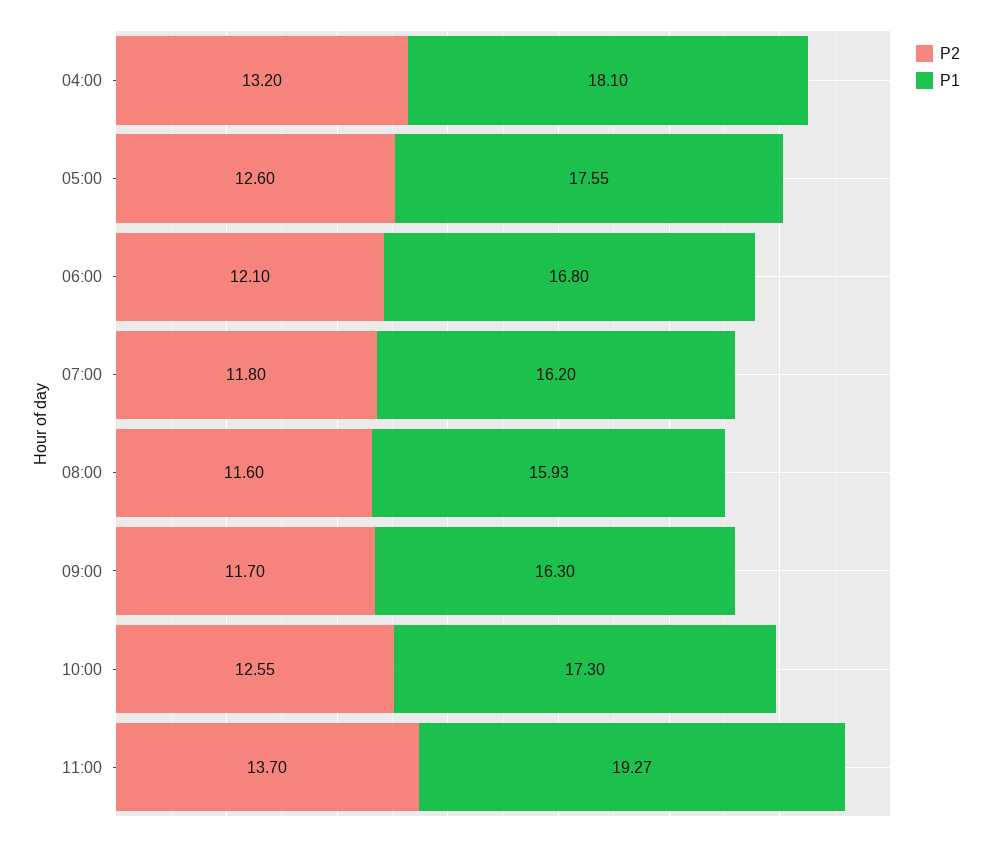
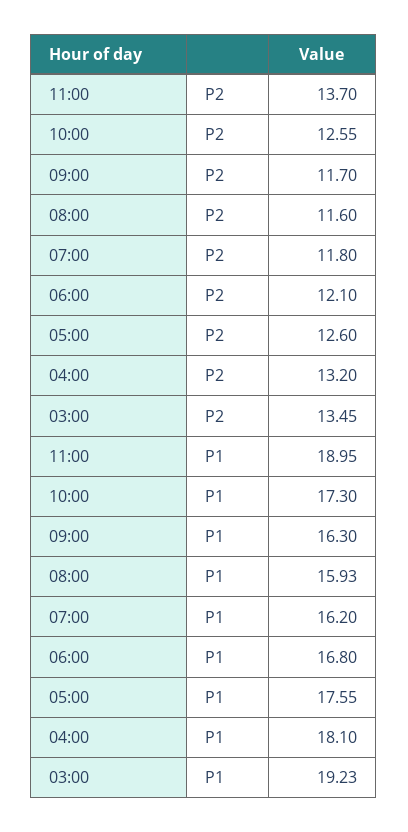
  {
    "P2": {
      "04:00": 13.2,
      "05:00": 12.6,
      "06:00": 12.1,
      "07:00": 11.8,
      "08:00": 11.6,
      "09:00": 11.7,
      "10:00": 12.55,
-     "11:00": 13.7
+     "11:00": 13.7,
+     "03:00": 13.45
    },
    "P1": {
      "04:00": 18.1,
      "05:00": 17.55,
      "06:00": 16.8,
      "07:00": 16.2,
      "08:00": 15.93,
      "09:00": 16.3,
      "10:00": 17.3,
-     "11:00": 19.27
+     "11:00": 18.95,
+     "03:00": 19.23
    }
  }

